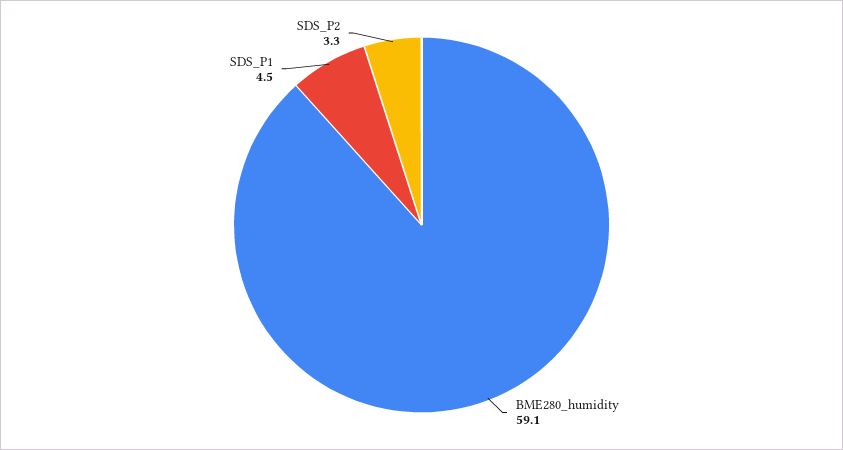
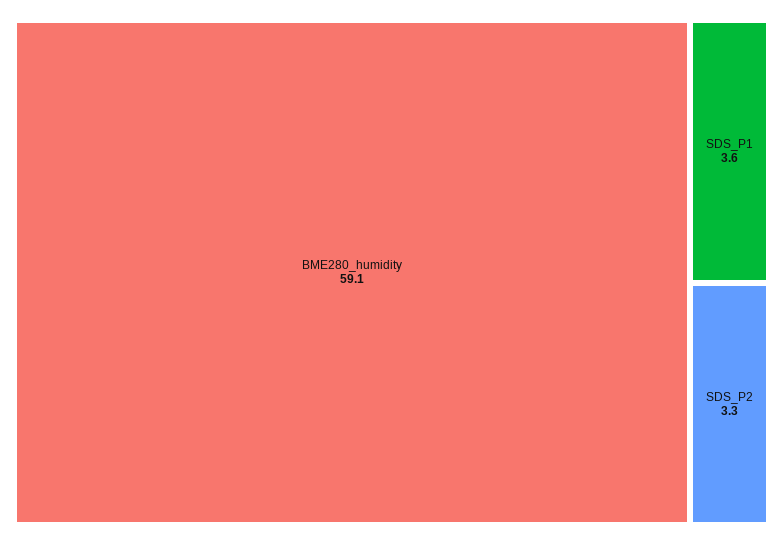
  {
    "BME280_humidity": 59.1,
-   "SDS_P1": 4.5,
+   "SDS_P1": 3.6,
    "SDS_P2": 3.3
  }

